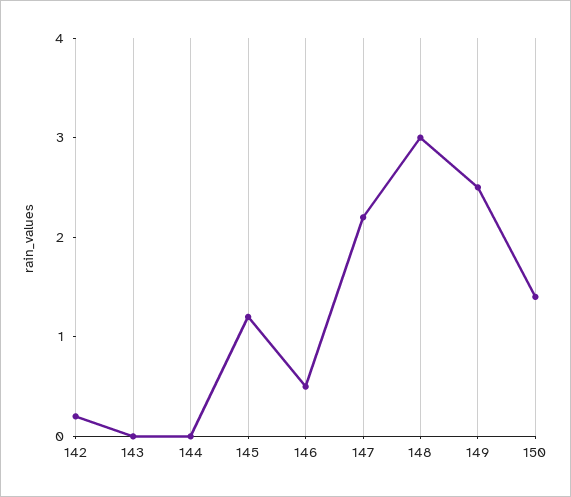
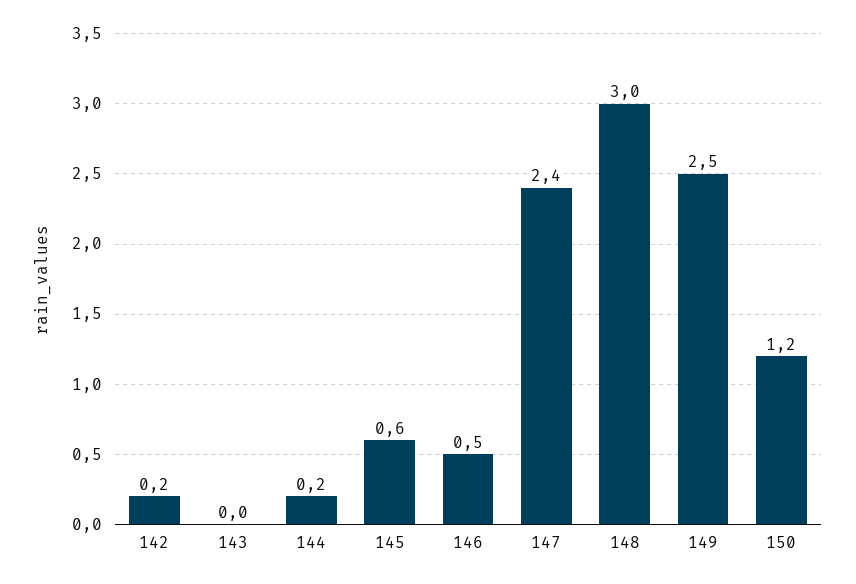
  {
    "142": 0.2,
    "143": 0,
-   "144": 0,
+   "144": 0.2,
-   "145": 1.2,
+   "145": 0.6,
    "146": 0.5,
-   "147": 2.2,
+   "147": 2.4,
    "148": 3,
    "149": 2.5,
-   "150": 1.4
+   "150": 1.2
  }

